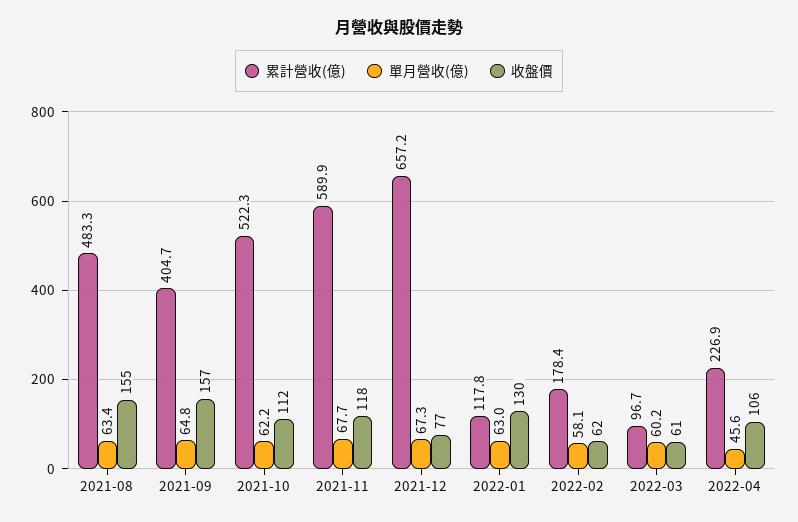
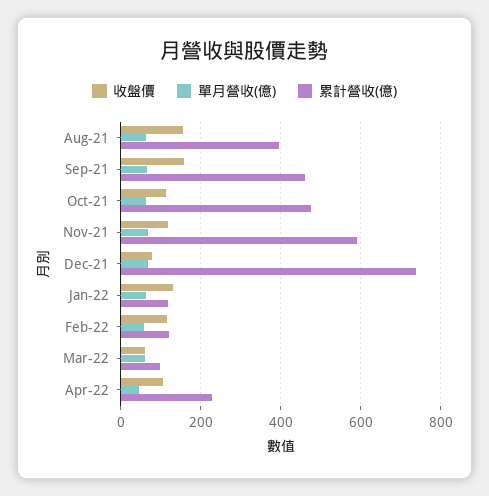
  {
    "累計營收(億)": {
-     "2021-08": 483.3,
+     "2021-08": 400,
-     "2021-09": 404.7,
+     "2021-09": 460,
-     "2021-10": 522.3,
+     "2021-10": 480,
      "2021-11": 589.9,
-     "2021-12": 657.2,
+     "2021-12": 740,
      "2022-01": 117.8,
-     "2022-02": 178.4,
+     "2022-02": 120,
      "2022-03": 96.7,
      "2022-04": 226.9
    },
    "單月營收(億)": {
      "2021-08": 63.4,
      "2021-09": 64.8,
      "2021-10": 62.2,
      "2021-11": 67.7,
      "2021-12": 67.3,
      "2022-01": 63,
      "2022-02": 58.1,
      "2022-03": 60.2,
      "2022-04": 45.6
    },
    "收盤價": {
      "2021-08": 155,
      "2021-09": 157,
      "2021-10": 112,
      "2021-11": 118,
      "2021-12": 77,
      "2022-01": 130,
-     "2022-02": 62,
+     "2022-02": 120,
      "2022-03": 61,
      "2022-04": 106
    }
  }

